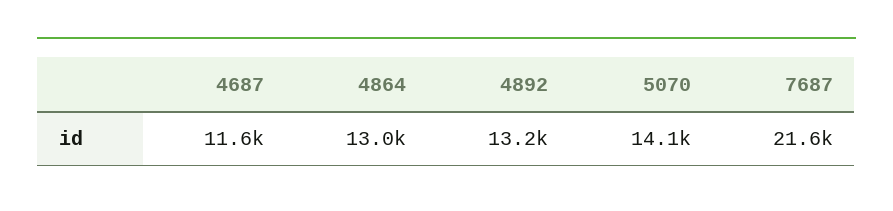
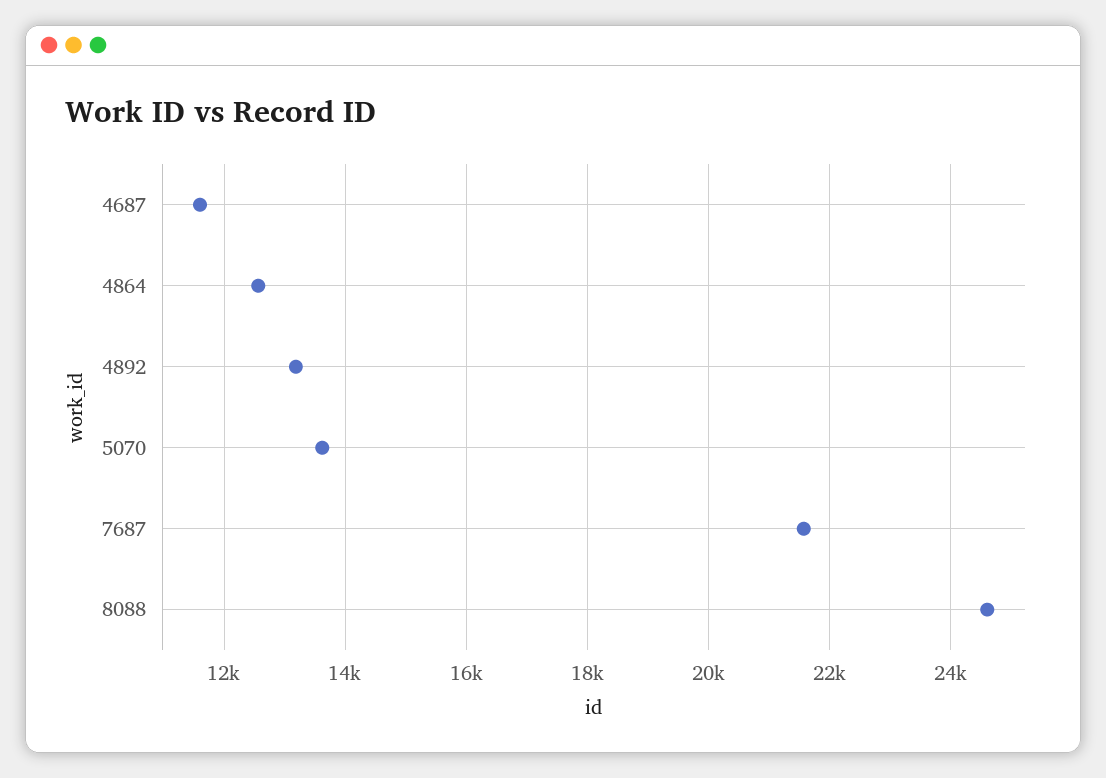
  {
    "4687": 11600,
-   "4864": 13000,
+   "4864": 12600,
    "4892": 13200,
-   "5070": 14100,
+   "5070": 13600,
-   "7687": 21600
+   "7687": 21600,
+   "8088": 24600
  }

